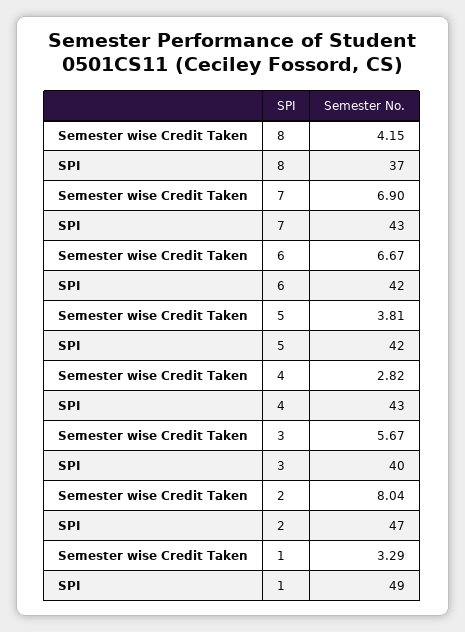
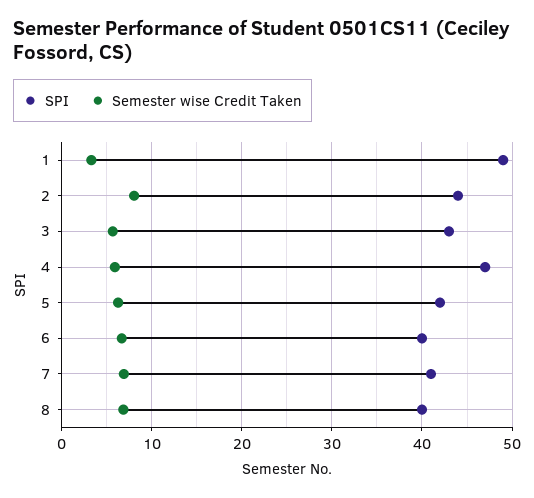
  {
    "Semester wise Credit Taken": {
-     "8": 4.15,
+     "8": 7,
      "7": 6.9,
      "6": 6.67,
-     "5": 3.81,
+     "5": 6,
-     "4": 2.82,
+     "4": 6,
      "3": 5.67,
      "2": 8.04,
      "1": 3.29
    },
    "SPI": {
-     "8": 37,
+     "8": 40,
-     "7": 43,
+     "7": 41,
-     "6": 42,
+     "6": 40,
      "5": 42,
-     "4": 43,
+     "4": 47,
-     "3": 40,
+     "3": 43,
-     "2": 47,
+     "2": 44,
      "1": 49
    }
  }

